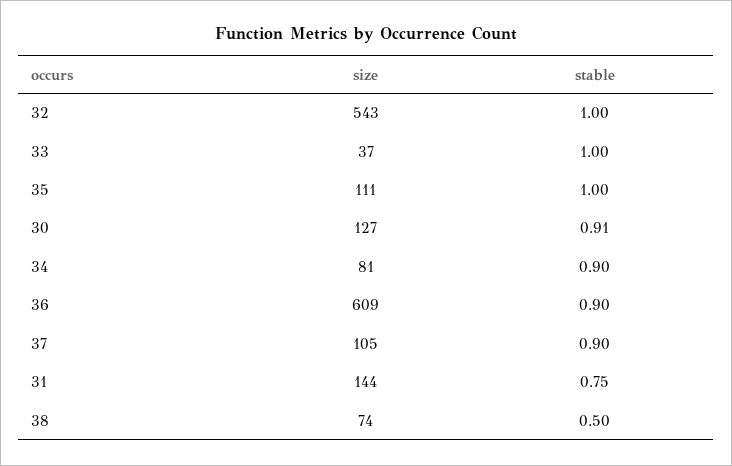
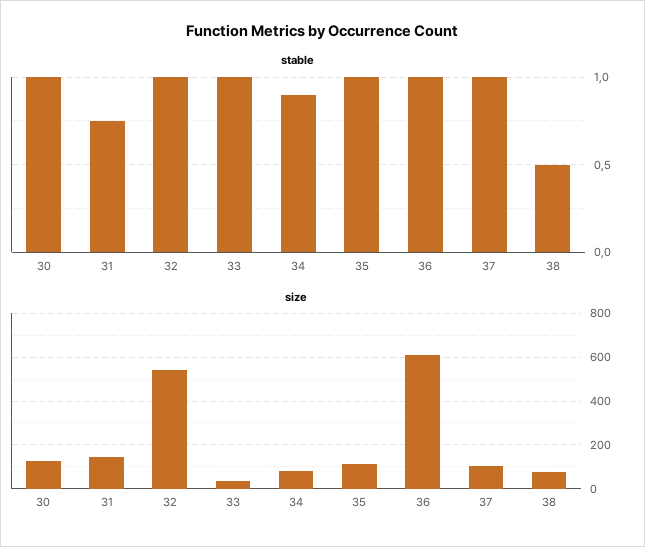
  {
    "size": {
      "32": 543,
      "33": 37,
      "35": 111,
      "30": 127,
      "34": 81,
      "36": 609,
      "37": 105,
      "31": 144,
      "38": 74
    },
    "stable": {
      "32": 1,
      "33": 1,
      "35": 1,
-     "30": 0.91,
+     "30": 1,
      "34": 0.9,
-     "36": 0.9,
+     "36": 1,
-     "37": 0.9,
+     "37": 1,
      "31": 0.75,
      "38": 0.5
    }
  }

